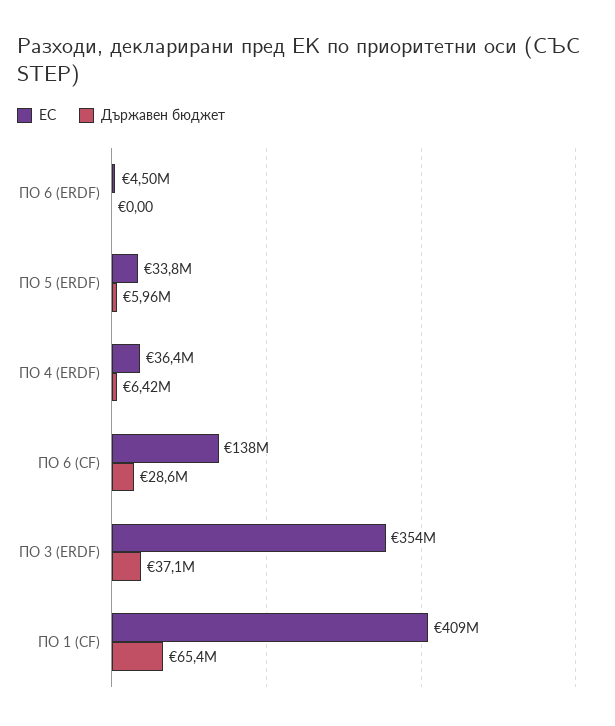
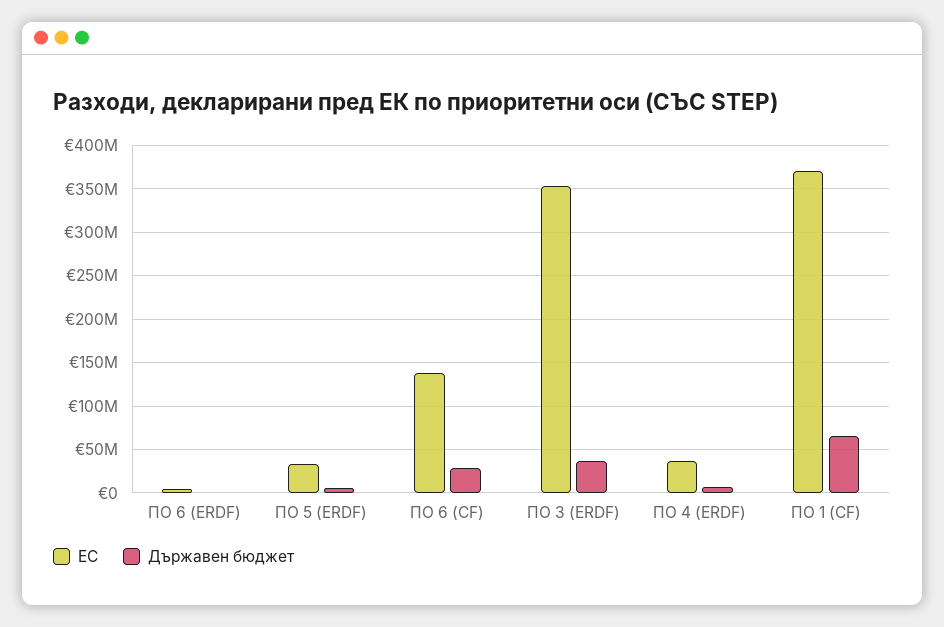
  {
    "EC": {
      "ПО 6 (ERDF)": 4500000,
      "ПО 5 (ERDF)": 33800000,
      "ПО 4 (ERDF)": 36400000,
      "ПО 6 (CF)": 138000000,
      "ПО 3 (ERDF)": 354000000,
-     "ПО 1 (CF)": 409000000
+     "ПО 1 (CF)": 370000000
    },
    "Държавен бюджет": {
      "ПО 6 (ERDF)": 0,
      "ПО 5 (ERDF)": 5960000,
      "ПО 4 (ERDF)": 6420000,
      "ПО 6 (CF)": 28600000,
      "ПО 3 (ERDF)": 37100000,
      "ПО 1 (CF)": 65400000
    }
  }

